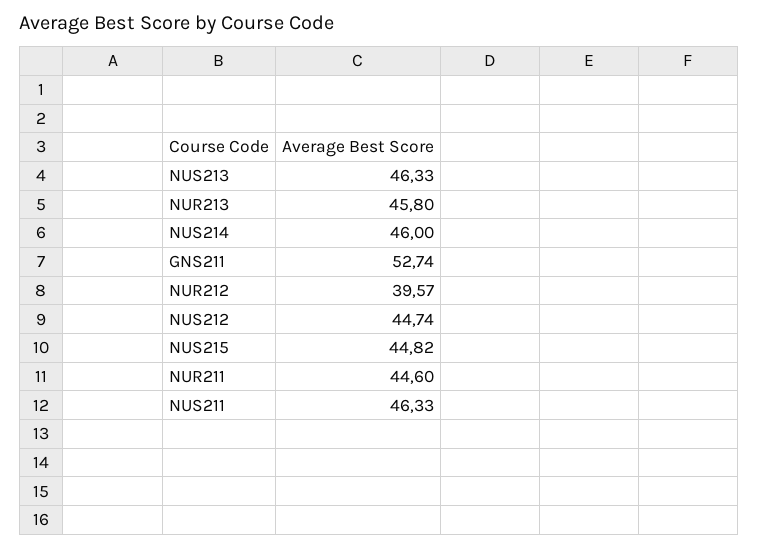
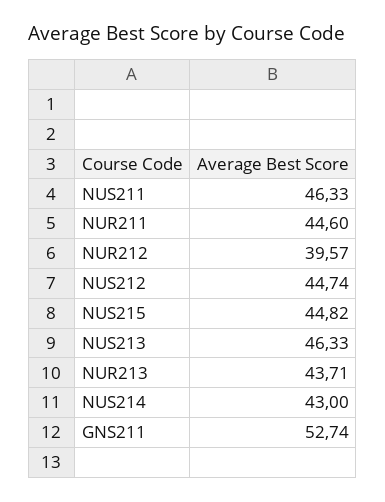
  {
    "NUS213": 46.33,
-   "NUR213": 45.8,
+   "NUR213": 43.71,
-   "NUS214": 46,
+   "NUS214": 43,
    "GNS211": 52.74,
    "NUR212": 39.57,
    "NUS212": 44.74,
    "NUS215": 44.82,
    "NUR211": 44.6,
    "NUS211": 46.33
  }

